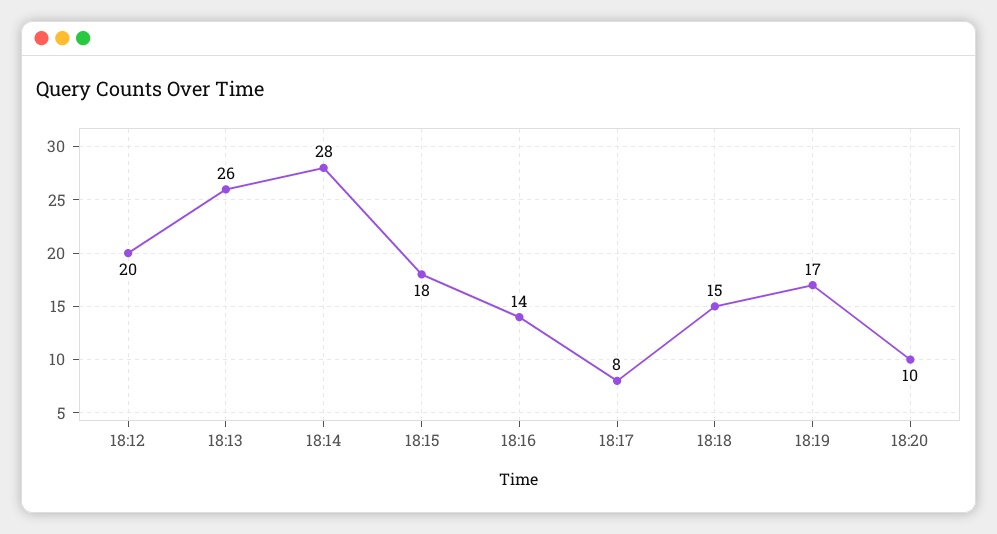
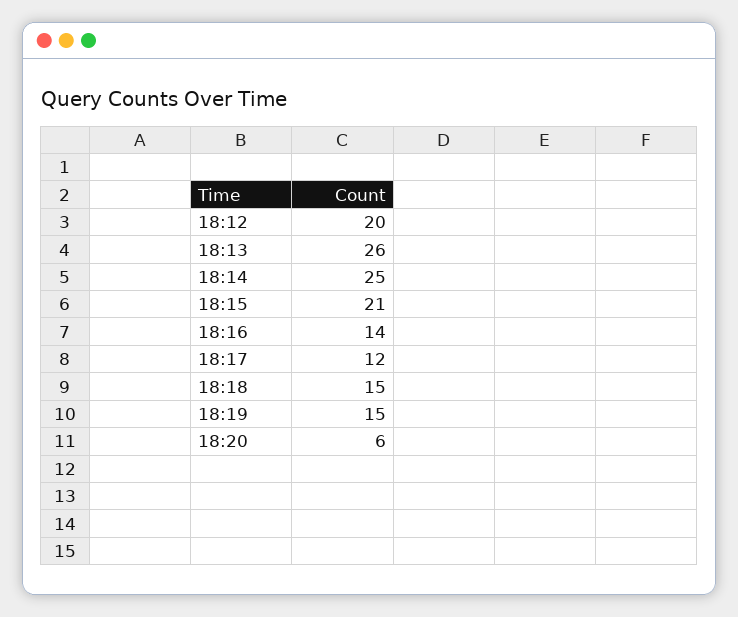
  {
    "18:12": 20,
    "18:13": 26,
-   "18:14": 28,
+   "18:14": 25,
-   "18:15": 18,
+   "18:15": 21,
    "18:16": 14,
-   "18:17": 8,
+   "18:17": 12,
    "18:18": 15,
-   "18:19": 17,
+   "18:19": 15,
-   "18:20": 10
+   "18:20": 6
  }

